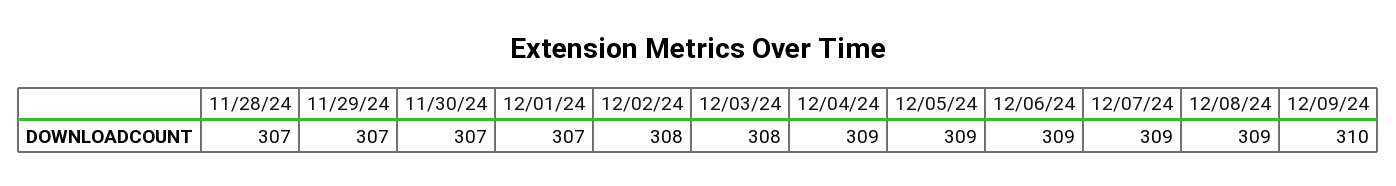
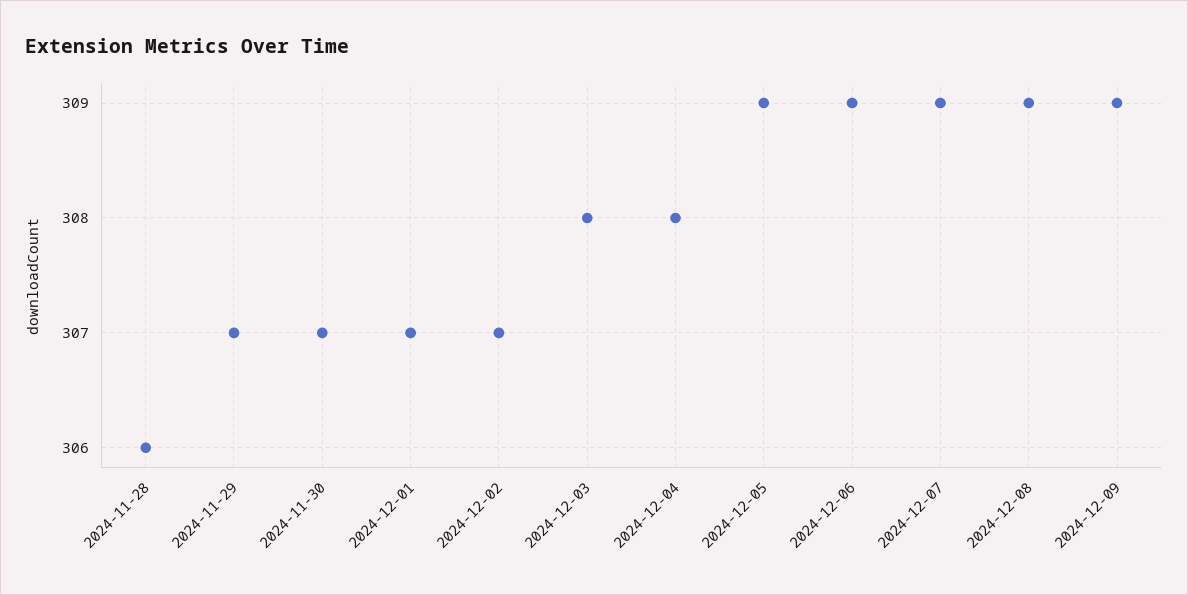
  {
-   "11/28/24": 307,
+   "11/28/24": 306,
    "11/29/24": 307,
    "11/30/24": 307,
    "12/01/24": 307,
-   "12/02/24": 308,
+   "12/02/24": 307,
    "12/03/24": 308,
-   "12/04/24": 309,
+   "12/04/24": 308,
    "12/05/24": 309,
    "12/06/24": 309,
    "12/07/24": 309,
    "12/08/24": 309,
-   "12/09/24": 310
+   "12/09/24": 309
  }

